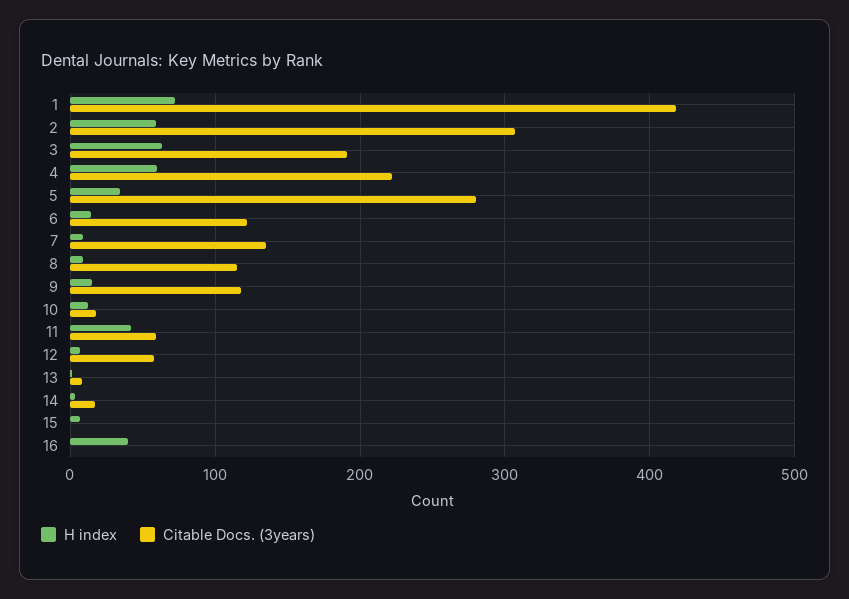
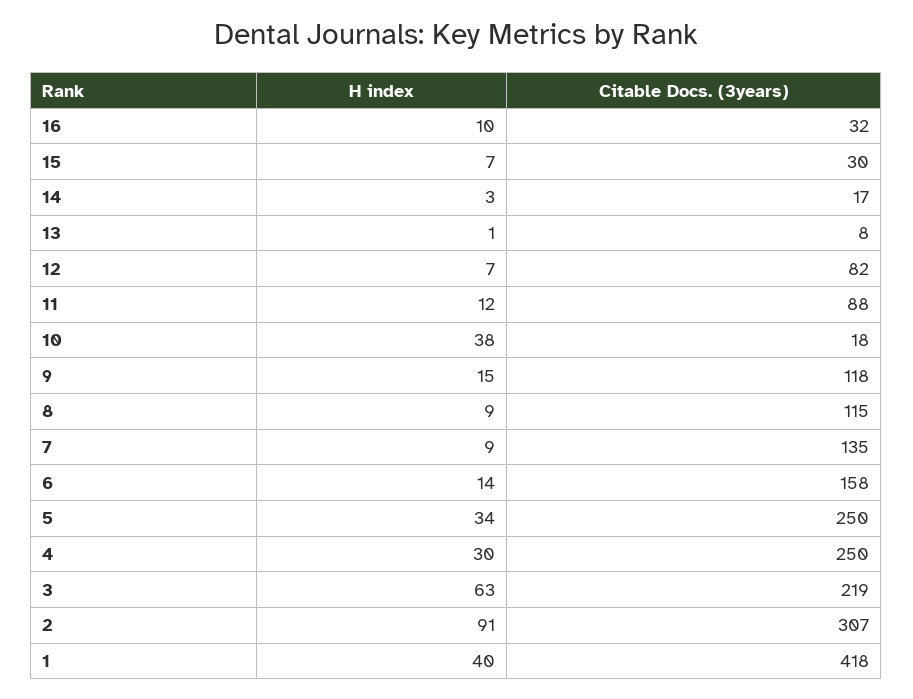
  {
    "H index": {
-     "1": 70,
+     "1": 40,
-     "2": 60,
+     "2": 91,
      "3": 63,
-     "4": 60,
+     "4": 30,
      "5": 34,
      "6": 14,
      "7": 9,
      "8": 9,
      "9": 15,
-     "10": 10,
+     "10": 38,
-     "11": 40,
+     "11": 12,
      "12": 7,
      "13": 1,
      "14": 3,
      "15": 7,
-     "16": 40
+     "16": 10
    },
    "Citable Docs. (3years)": {
      "1": 418,
      "2": 307,
-     "3": 190,
+     "3": 219,
-     "4": 220,
+     "4": 250,
-     "5": 280,
+     "5": 250,
-     "6": 120,
+     "6": 158,
      "7": 135,
      "8": 115,
      "9": 118,
      "10": 18,
-     "11": 60,
+     "11": 88,
-     "12": 60,
+     "12": 82,
      "13": 8,
      "14": 17,
-     "15": 0,
+     "15": 30,
-     "16": 0
+     "16": 32
    }
  }

